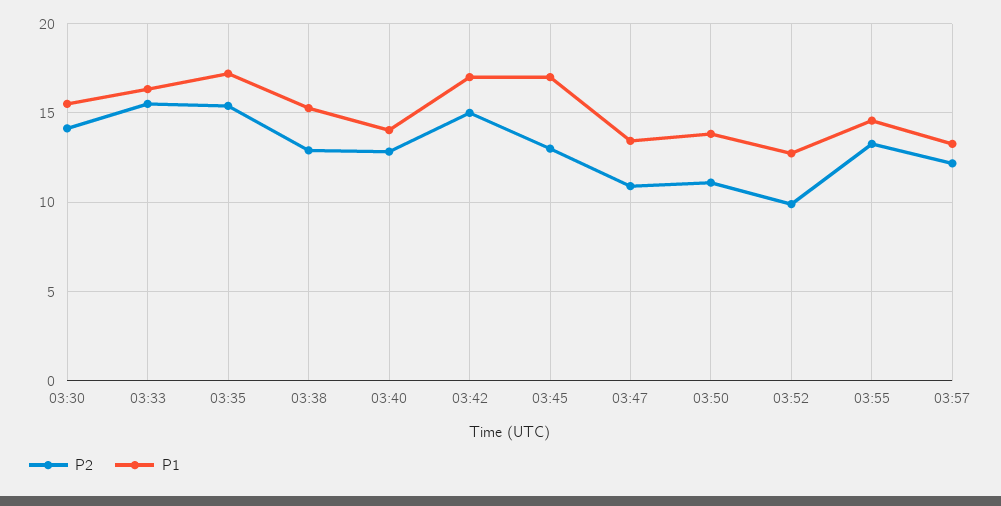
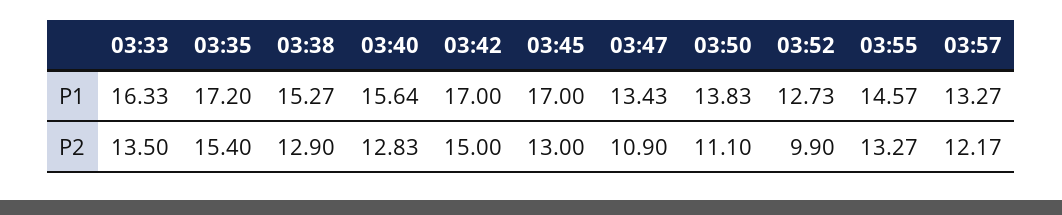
  {
    "P2": {
-     "03:30": 14,
-     "03:33": 15.5,
+     "03:33": 13.5,
      "03:35": 15.4,
      "03:38": 12.9,
      "03:40": 12.83,
      "03:42": 15,
      "03:45": 13,
      "03:47": 10.9,
      "03:50": 11.1,
      "03:52": 9.9,
      "03:55": 13.27,
      "03:57": 12.17
    },
    "P1": {
-     "03:30": 15.5,
      "03:33": 16.33,
      "03:35": 17.2,
      "03:38": 15.27,
-     "03:40": 14,
+     "03:40": 15.64,
      "03:42": 17,
      "03:45": 17,
      "03:47": 13.43,
      "03:50": 13.83,
      "03:52": 12.73,
      "03:55": 14.57,
      "03:57": 13.27
    }
  }

